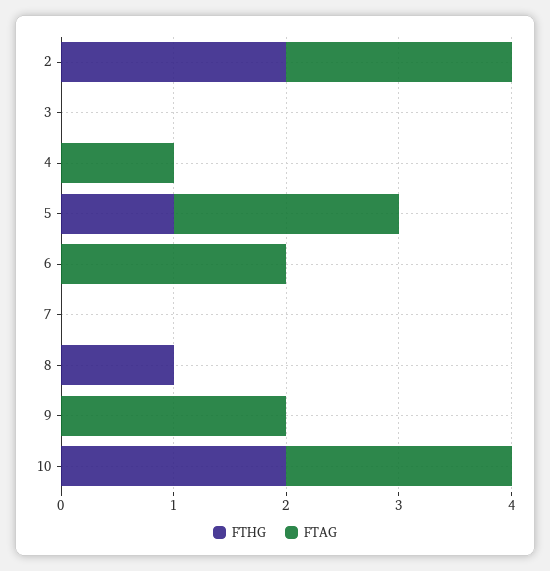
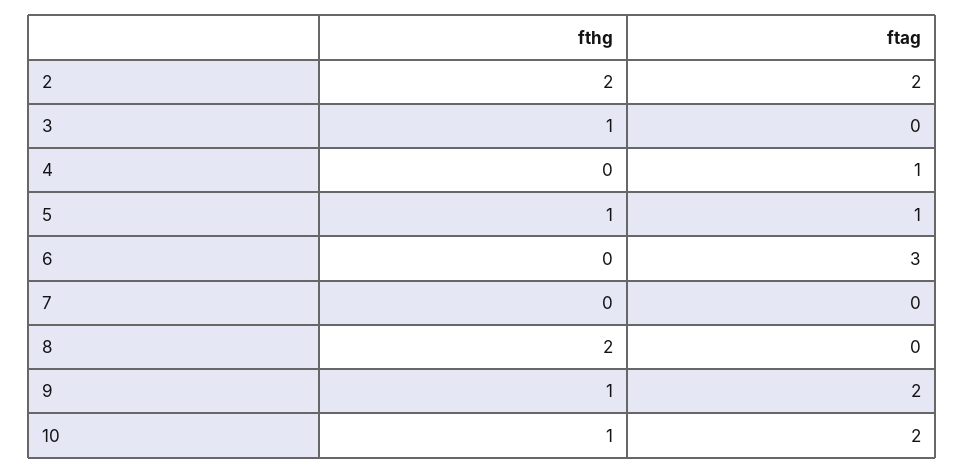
  {
    "FTHG": {
      "2": 2,
-     "3": 0,
+     "3": 1,
      "4": 0,
      "5": 1,
      "6": 0,
      "7": 0,
-     "8": 1,
+     "8": 2,
-     "9": 0,
+     "9": 1,
-     "10": 2
+     "10": 1
    },
    "FTAG": {
      "2": 2,
      "3": 0,
      "4": 1,
-     "5": 2,
+     "5": 1,
-     "6": 2,
+     "6": 3,
      "7": 0,
      "8": 0,
      "9": 2,
      "10": 2
    }
  }

